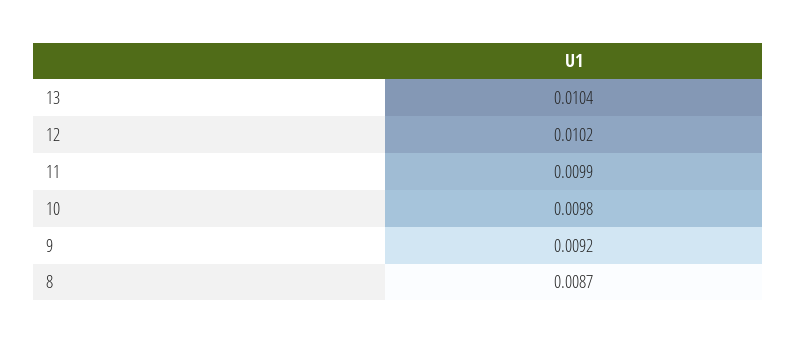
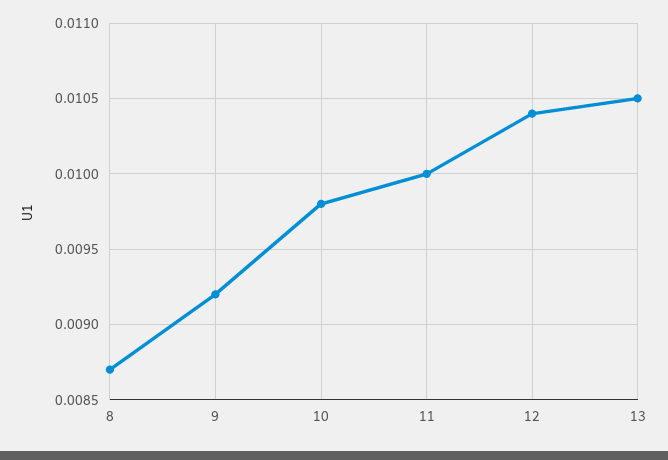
  {
-   "13": 0.0104,
+   "13": 0.0105,
-   "12": 0.0102,
+   "12": 0.0104,
-   "11": 0.0099,
+   "11": 0.01,
    "10": 0.0098,
    "9": 0.0092,
    "8": 0.0087
  }

